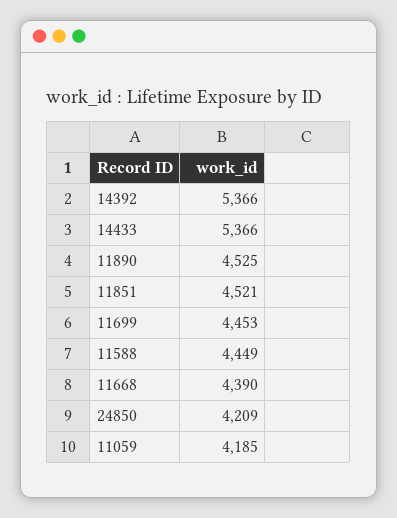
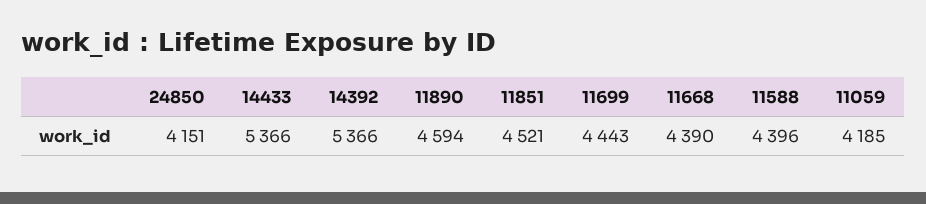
  {
    "14392": 5366,
    "14433": 5366,
-   "11890": 4525,
+   "11890": 4594,
    "11851": 4521,
-   "11699": 4453,
+   "11699": 4443,
-   "11588": 4449,
+   "11588": 4396,
    "11668": 4390,
-   "24850": 4209,
+   "24850": 4151,
    "11059": 4185
  }

